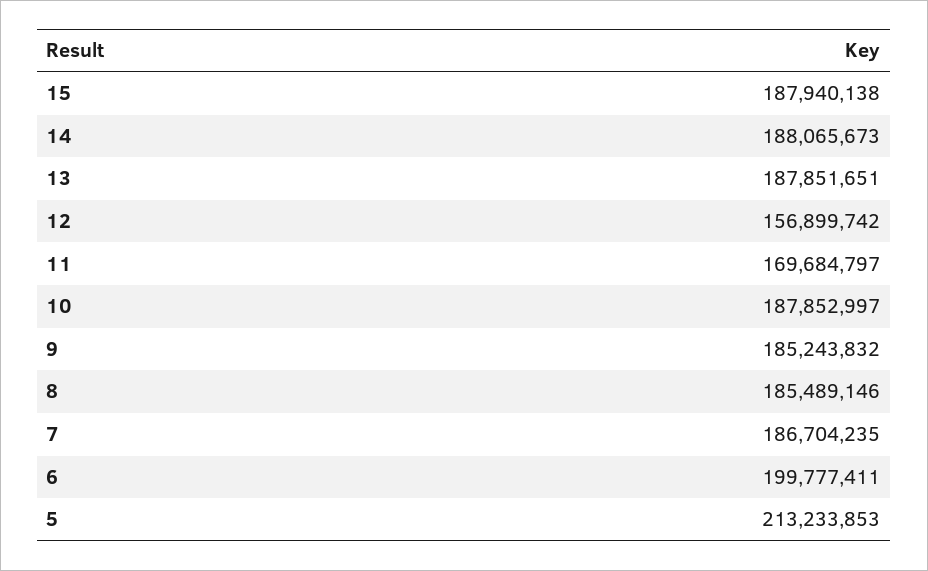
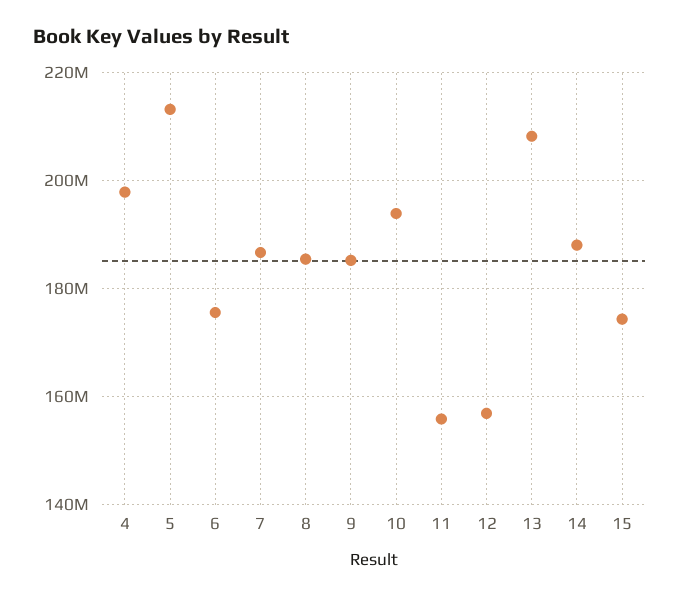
  {
-   "15": 187940138,
+   "15": 174000000,
    "14": 188065673,
-   "13": 187851651,
+   "13": 208000000,
    "12": 156899742,
-   "11": 169684797,
+   "11": 156000000,
-   "10": 187852997,
+   "10": 194000000,
    "9": 185243832,
    "8": 185489146,
    "7": 186704235,
-   "6": 199777411,
+   "6": 176000000,
-   "5": 213233853
+   "5": 213233853,
+   "4": 198000000
  }

